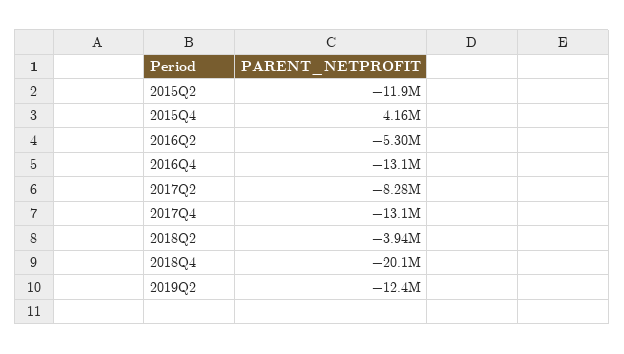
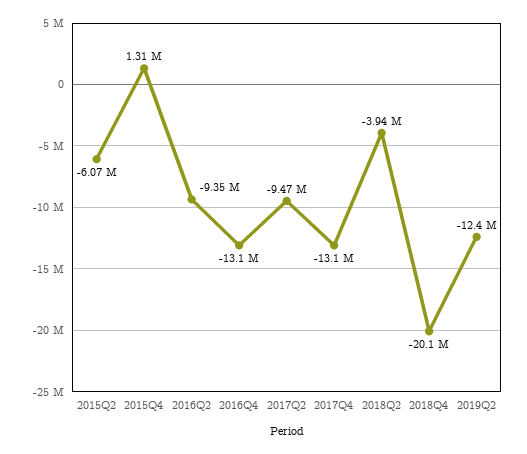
  {
-   "2015Q2": -11900000,
+   "2015Q2": -6070000,
-   "2015Q4": 4160000,
+   "2015Q4": 1310000,
-   "2016Q2": -5300000,
+   "2016Q2": -9350000,
    "2016Q4": -13100000,
-   "2017Q2": -8280000,
+   "2017Q2": -9470000,
    "2017Q4": -13100000,
    "2018Q2": -3940000,
    "2018Q4": -20100000,
    "2019Q2": -12400000
  }

